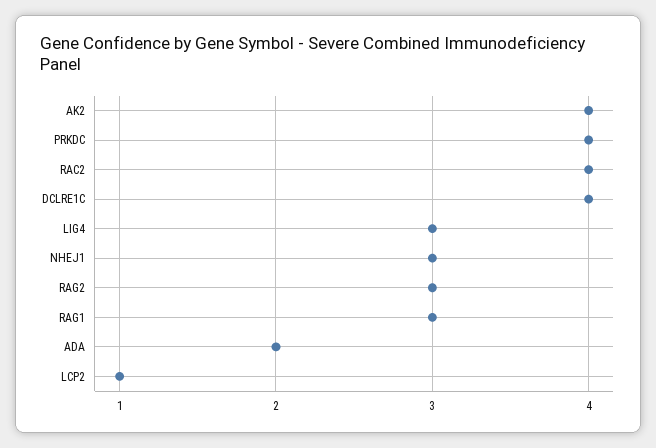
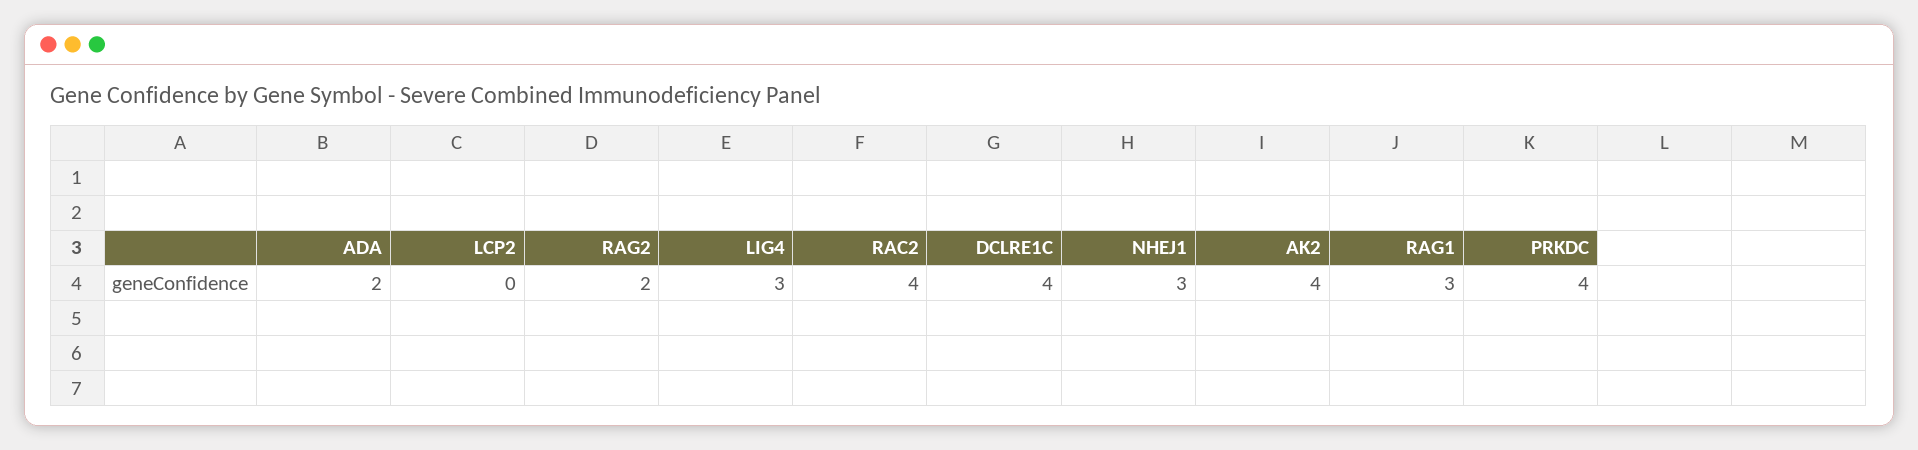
  {
    "AK2": 4,
    "PRKDC": 4,
    "RAC2": 4,
    "DCLRE1C": 4,
    "LIG4": 3,
    "NHEJ1": 3,
-   "RAG2": 3,
+   "RAG2": 2,
    "RAG1": 3,
    "ADA": 2,
-   "LCP2": 1
+   "LCP2": 0
  }

